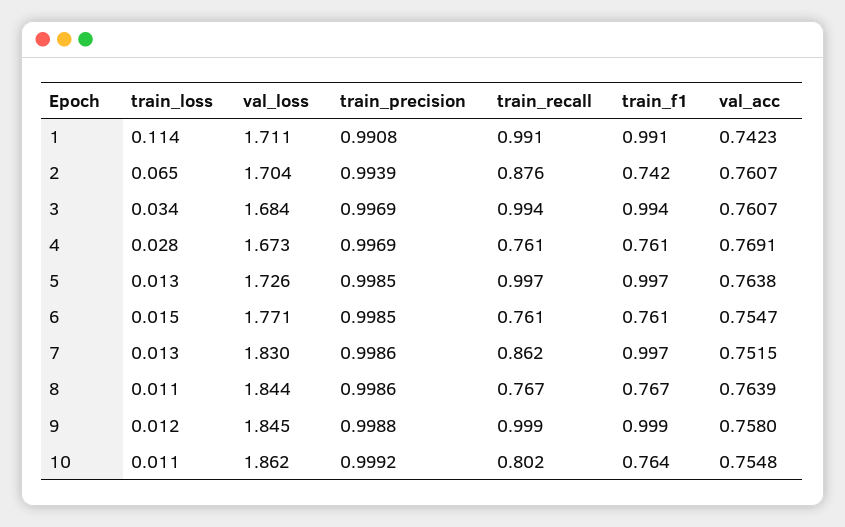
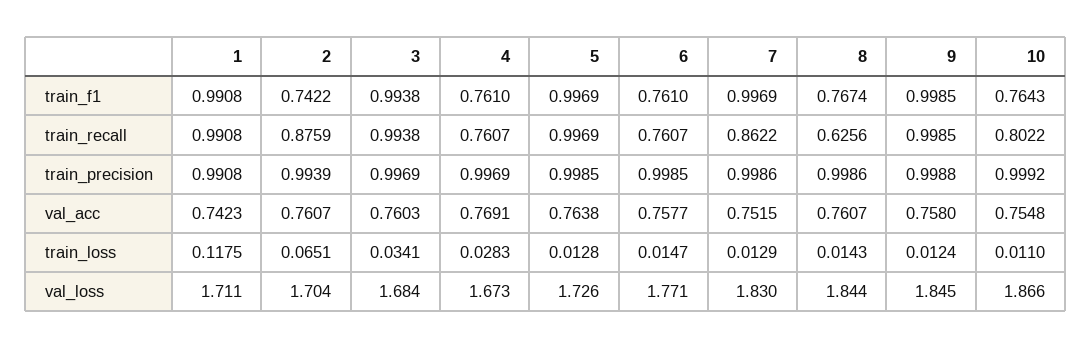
  {
    "train_loss": {
-     "1": 0.114,
+     "1": 0.1175,
      "2": 0.0651,
      "3": 0.0341,
      "4": 0.0283,
      "5": 0.0128,
      "6": 0.0147,
      "7": 0.0129,
-     "8": 0.011,
+     "8": 0.0143,
      "9": 0.0124,
      "10": 0.011
    },
    "val_loss": {
      "1": 1.711,
      "2": 1.704,
      "3": 1.684,
      "4": 1.673,
      "5": 1.726,
      "6": 1.771,
      "7": 1.83,
      "8": 1.844,
      "9": 1.845,
-     "10": 1.862
+     "10": 1.866
    },
    "train_precision": {
      "1": 0.9908,
      "2": 0.9939,
      "3": 0.9969,
      "4": 0.9969,
      "5": 0.9985,
      "6": 0.9985,
      "7": 0.9986,
      "8": 0.9986,
      "9": 0.9988,
      "10": 0.9992
    },
    "train_recall": {
      "1": 0.9908,
      "2": 0.8759,
      "3": 0.9938,
      "4": 0.7607,
      "5": 0.9969,
      "6": 0.7607,
      "7": 0.8622,
-     "8": 0.767,
+     "8": 0.6256,
      "9": 0.9985,
      "10": 0.8022
    },
    "train_f1": {
      "1": 0.9908,
      "2": 0.7422,
      "3": 0.9938,
      "4": 0.761,
      "5": 0.9969,
      "6": 0.761,
      "7": 0.9969,
      "8": 0.7674,
      "9": 0.9985,
      "10": 0.7643
    },
    "val_acc": {
      "1": 0.7423,
      "2": 0.7607,
-     "3": 0.7607,
+     "3": 0.7603,
      "4": 0.7691,
      "5": 0.7638,
-     "6": 0.7547,
+     "6": 0.7577,
      "7": 0.7515,
-     "8": 0.7639,
+     "8": 0.7607,
      "9": 0.758,
      "10": 0.7548
    }
  }

